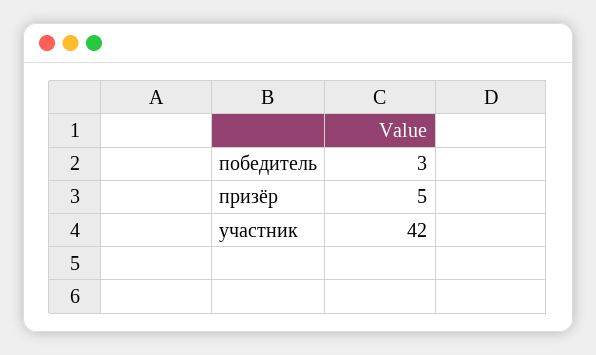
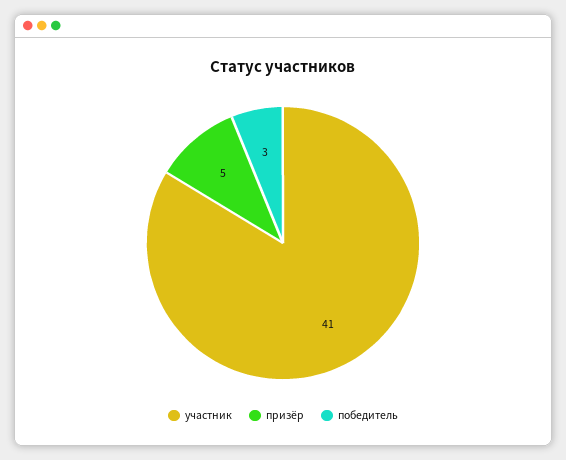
  {
    "победитель": 3,
    "призёр": 5,
-   "участник": 42
+   "участник": 41
  }

